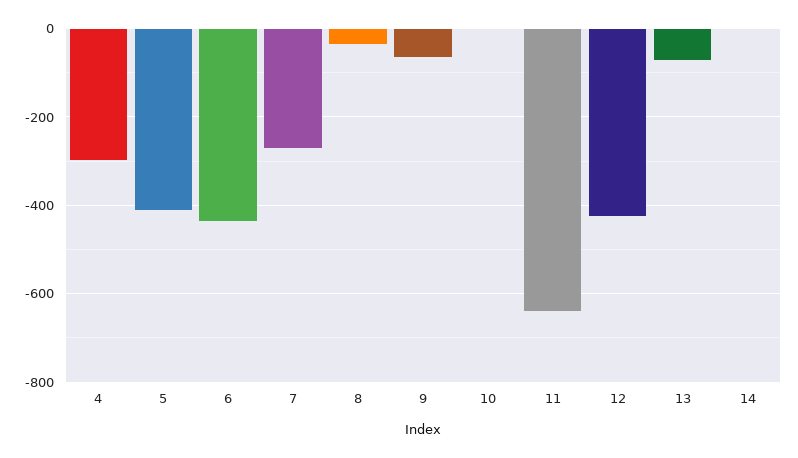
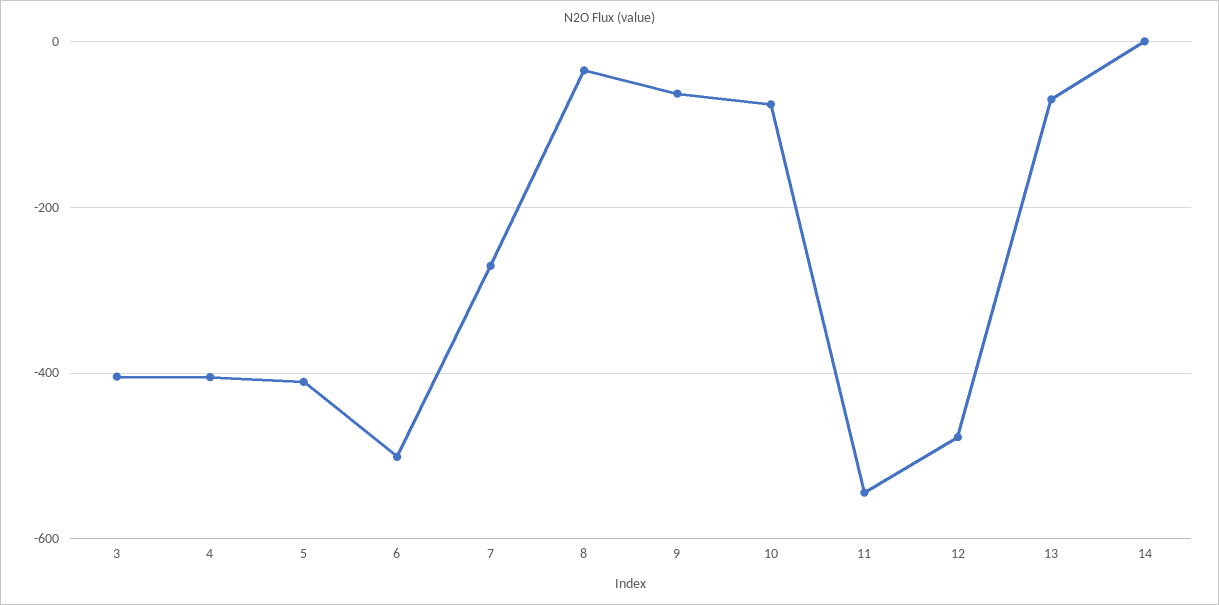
  {
-   "4": -300,
+   "4": -400,
    "5": -420,
-   "6": -440,
+   "6": -500,
    "7": -280,
    "8": -40,
    "9": -60,
-   "10": 0,
+   "10": -80,
-   "11": -640,
+   "11": -540,
-   "12": -420,
+   "12": -480,
    "13": -80,
-   "14": 0
+   "14": 0,
+   "3": -400
  }

